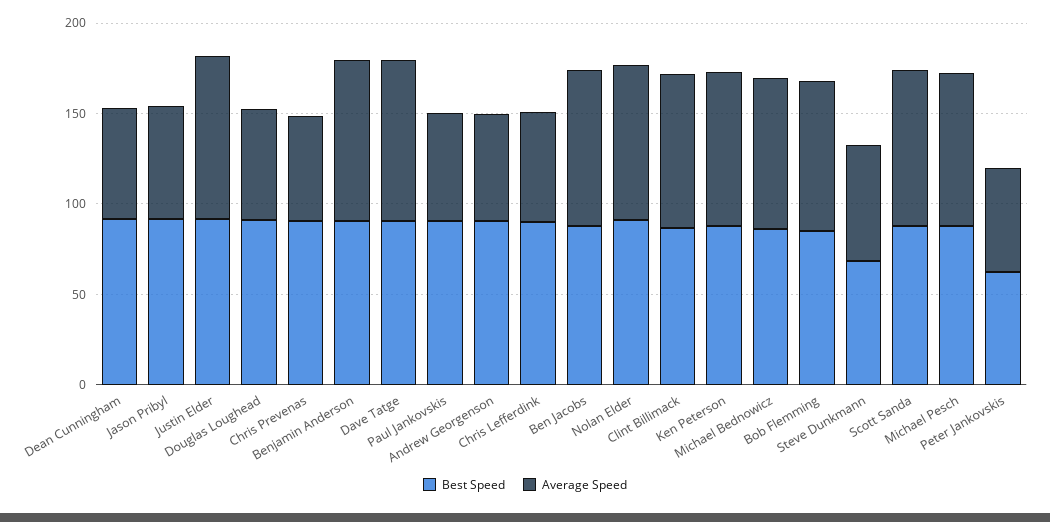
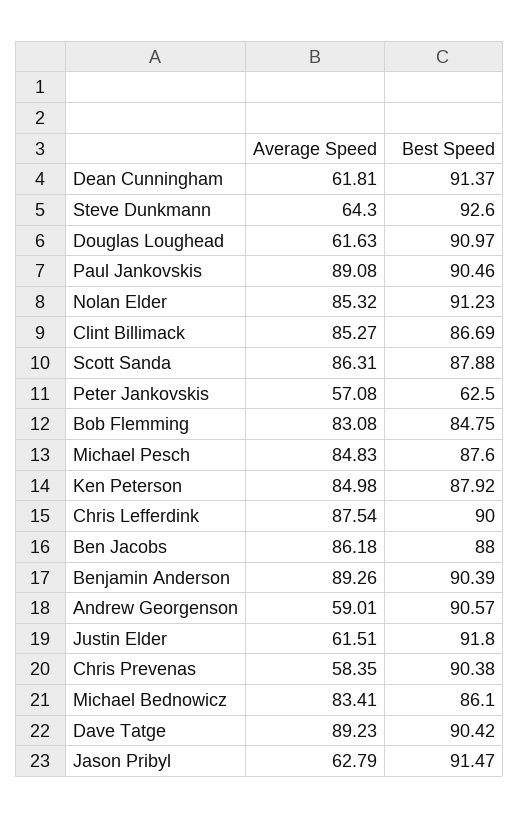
  {
    "Best Speed": {
      "Dean Cunningham": 91.37,
      "Jason Pribyl": 91.47,
      "Justin Elder": 91.8,
      "Douglas Loughead": 90.97,
      "Chris Prevenas": 90.38,
      "Benjamin Anderson": 90.39,
      "Dave Tatge": 90.42,
      "Paul Jankovskis": 90.46,
      "Andrew Georgenson": 90.57,
      "Chris Lefferdink": 90,
      "Ben Jacobs": 88,
      "Nolan Elder": 91.23,
      "Clint Billimack": 86.69,
      "Ken Peterson": 87.92,
      "Michael Bednowicz": 86.1,
      "Bob Flemming": 84.75,
-     "Steve Dunkmann": 70,
+     "Steve Dunkmann": 92.6,
      "Scott Sanda": 87.88,
      "Michael Pesch": 87.6,
      "Peter Jankovskis": 62.5
    },
    "Average Speed": {
      "Dean Cunningham": 61.81,
      "Jason Pribyl": 62.79,
-     "Justin Elder": 90,
+     "Justin Elder": 61.51,
      "Douglas Loughead": 61.63,
      "Chris Prevenas": 58.35,
      "Benjamin Anderson": 89.26,
      "Dave Tatge": 89.23,
-     "Paul Jankovskis": 60,
+     "Paul Jankovskis": 89.08,
      "Andrew Georgenson": 59.01,
-     "Chris Lefferdink": 60,
+     "Chris Lefferdink": 87.54,
      "Ben Jacobs": 86.18,
      "Nolan Elder": 85.32,
      "Clint Billimack": 85.27,
      "Ken Peterson": 84.98,
      "Michael Bednowicz": 83.41,
      "Bob Flemming": 83.08,
      "Steve Dunkmann": 64.3,
      "Scott Sanda": 86.31,
      "Michael Pesch": 84.83,
      "Peter Jankovskis": 57.08
    }
  }

